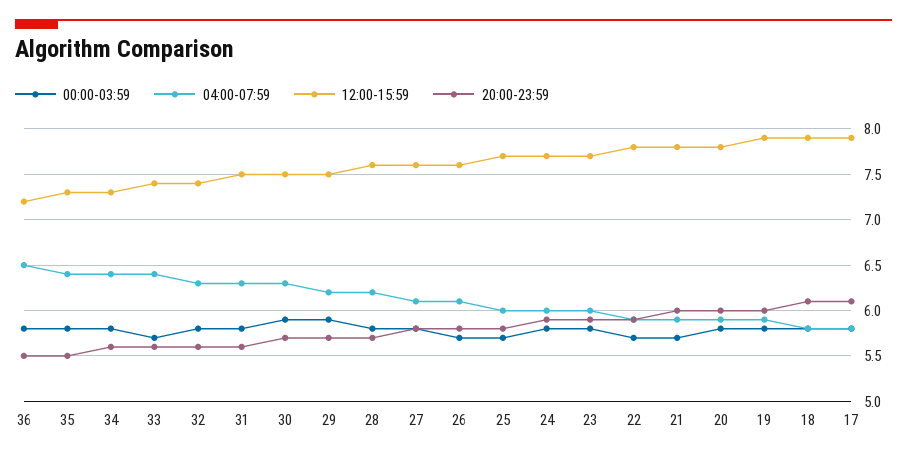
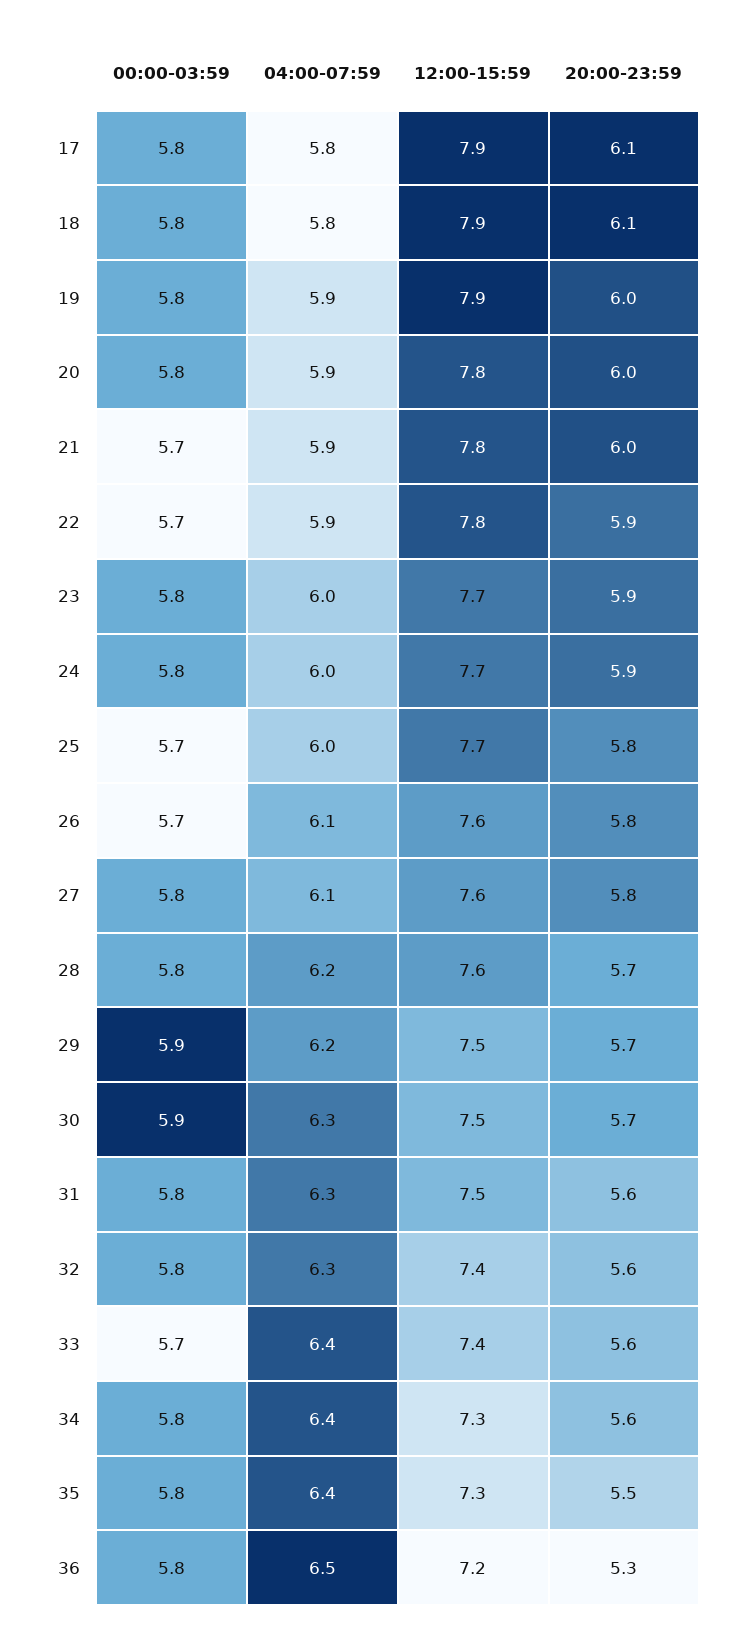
  {
    "00:00-03:59": {
      "36": 5.8,
      "35": 5.8,
      "34": 5.8,
      "33": 5.7,
      "32": 5.8,
      "31": 5.8,
      "30": 5.9,
      "29": 5.9,
      "28": 5.8,
      "27": 5.8,
      "26": 5.7,
      "25": 5.7,
      "24": 5.8,
      "23": 5.8,
      "22": 5.7,
      "21": 5.7,
      "20": 5.8,
      "19": 5.8,
      "18": 5.8,
      "17": 5.8
    },
    "04:00-07:59": {
      "36": 6.5,
      "35": 6.4,
      "34": 6.4,
      "33": 6.4,
      "32": 6.3,
      "31": 6.3,
      "30": 6.3,
      "29": 6.2,
      "28": 6.2,
      "27": 6.1,
      "26": 6.1,
      "25": 6,
      "24": 6,
      "23": 6,
      "22": 5.9,
      "21": 5.9,
      "20": 5.9,
      "19": 5.9,
      "18": 5.8,
      "17": 5.8
    },
    "12:00-15:59": {
      "36": 7.2,
      "35": 7.3,
      "34": 7.3,
      "33": 7.4,
      "32": 7.4,
      "31": 7.5,
      "30": 7.5,
      "29": 7.5,
      "28": 7.6,
      "27": 7.6,
      "26": 7.6,
      "25": 7.7,
      "24": 7.7,
      "23": 7.7,
      "22": 7.8,
      "21": 7.8,
      "20": 7.8,
      "19": 7.9,
      "18": 7.9,
      "17": 7.9
    },
    "20:00-23:59": {
-     "36": 5.5,
+     "36": 5.3,
      "35": 5.5,
      "34": 5.6,
      "33": 5.6,
      "32": 5.6,
      "31": 5.6,
      "30": 5.7,
      "29": 5.7,
      "28": 5.7,
      "27": 5.8,
      "26": 5.8,
      "25": 5.8,
      "24": 5.9,
      "23": 5.9,
      "22": 5.9,
      "21": 6,
      "20": 6,
      "19": 6,
      "18": 6.1,
      "17": 6.1
    }
  }

